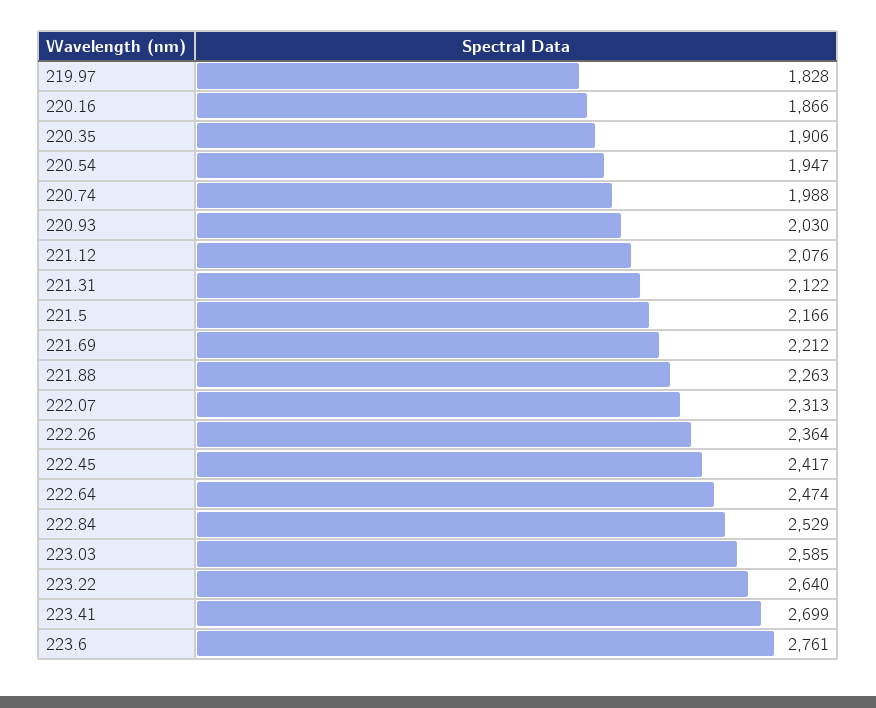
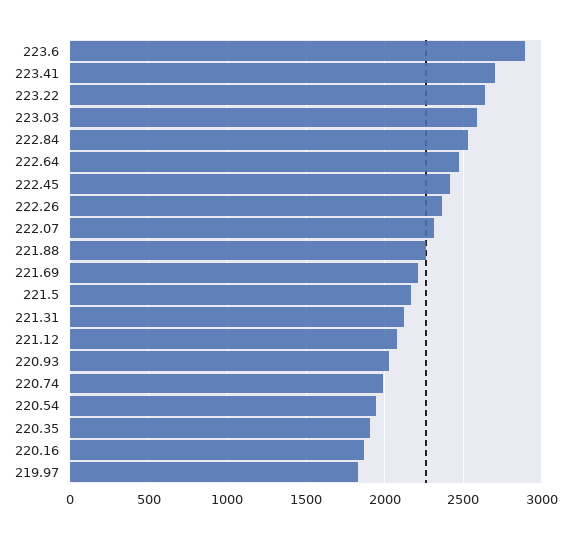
  {
    "219.97": 1828,
    "220.16": 1866,
    "220.35": 1906,
    "220.54": 1947,
    "220.74": 1988,
    "220.93": 2030,
    "221.12": 2076,
    "221.31": 2122,
    "221.5": 2166,
    "221.69": 2212,
    "221.88": 2263,
    "222.07": 2313,
    "222.26": 2364,
    "222.45": 2417,
    "222.64": 2474,
    "222.84": 2529,
    "223.03": 2585,
    "223.22": 2640,
    "223.41": 2699,
-   "223.6": 2761
+   "223.6": 2900
  }

